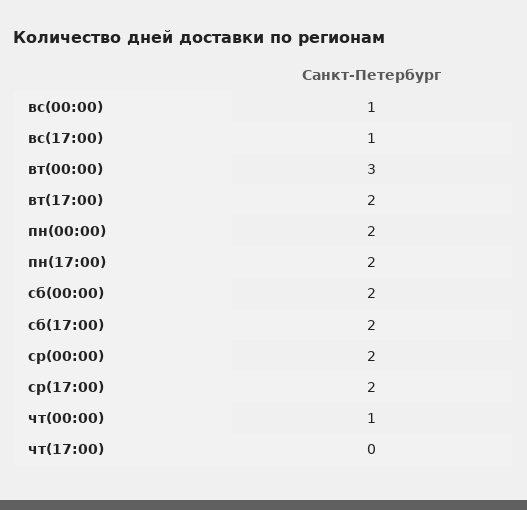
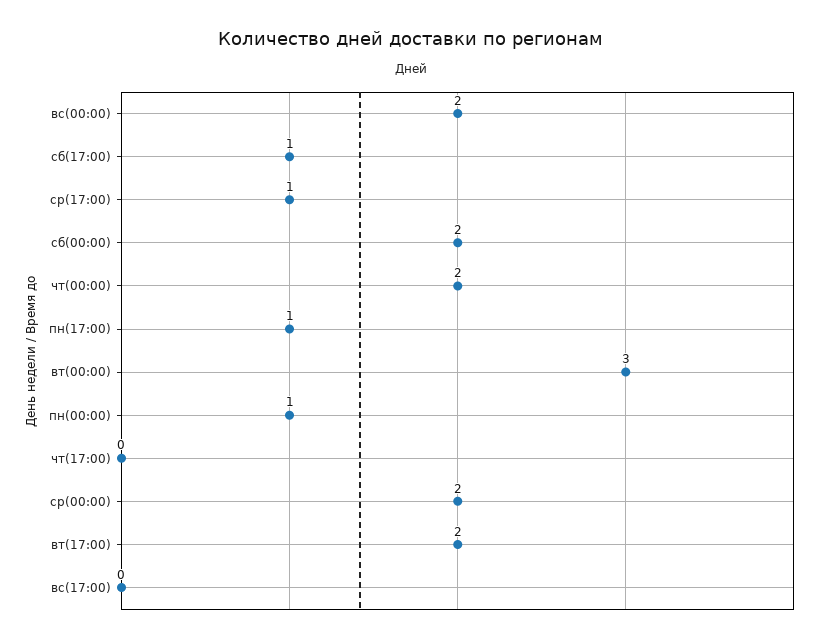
  {
-   "вс(00:00)": 1,
+   "вс(00:00)": 2,
-   "вс(17:00)": 1,
+   "вс(17:00)": 0,
    "вт(00:00)": 3,
    "вт(17:00)": 2,
-   "пн(00:00)": 2,
+   "пн(00:00)": 1,
-   "пн(17:00)": 2,
+   "пн(17:00)": 1,
    "сб(00:00)": 2,
-   "сб(17:00)": 2,
+   "сб(17:00)": 1,
    "ср(00:00)": 2,
-   "ср(17:00)": 2,
+   "ср(17:00)": 1,
-   "чт(00:00)": 1,
+   "чт(00:00)": 2,
    "чт(17:00)": 0
  }

